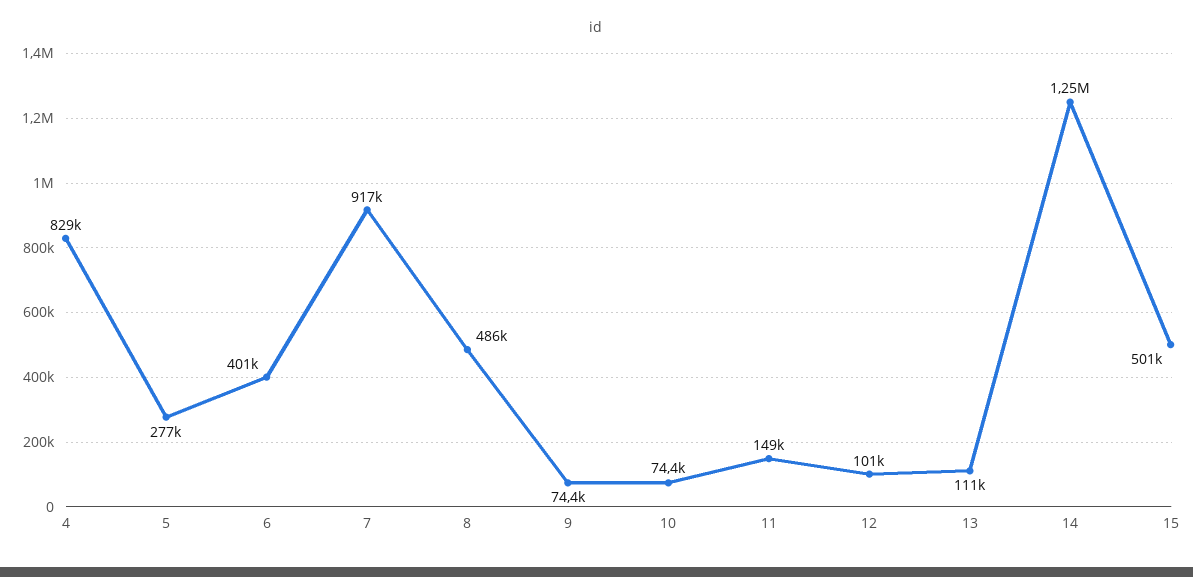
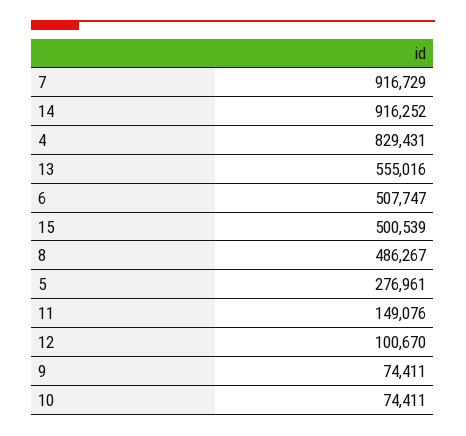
  {
    "4": 829431,
    "5": 276961,
-   "6": 401000,
+   "6": 507747,
    "7": 916729,
    "8": 486267,
    "9": 74411,
    "10": 74411,
    "11": 149076,
    "12": 100670,
-   "13": 111000,
+   "13": 555016,
-   "14": 1250000,
+   "14": 916252,
    "15": 500539
  }

